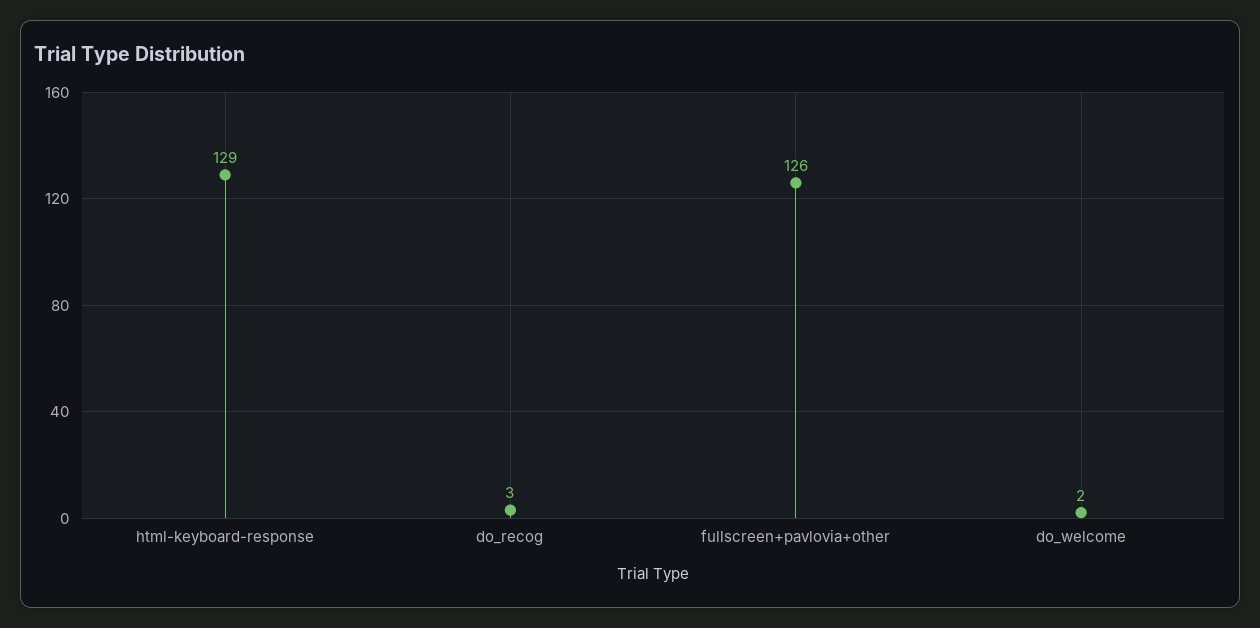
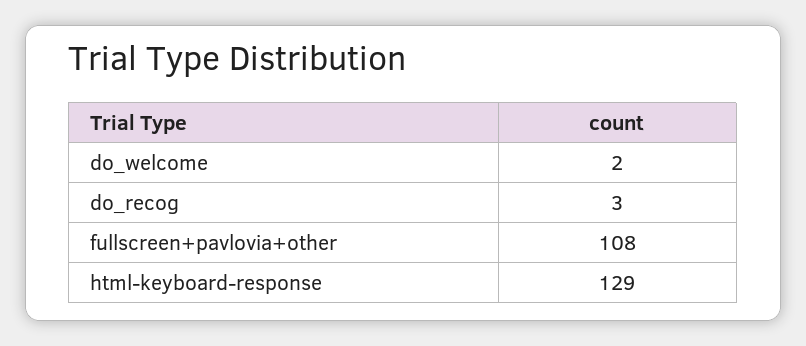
  {
    "html-keyboard-response": 129,
    "do_recog": 3,
-   "fullscreen+pavlovia+other": 126,
+   "fullscreen+pavlovia+other": 108,
    "do_welcome": 2
  }

